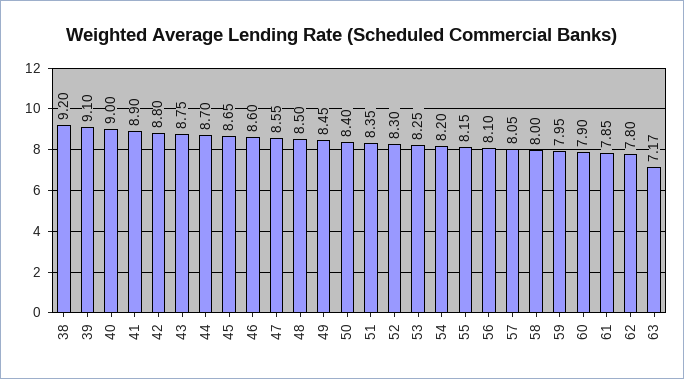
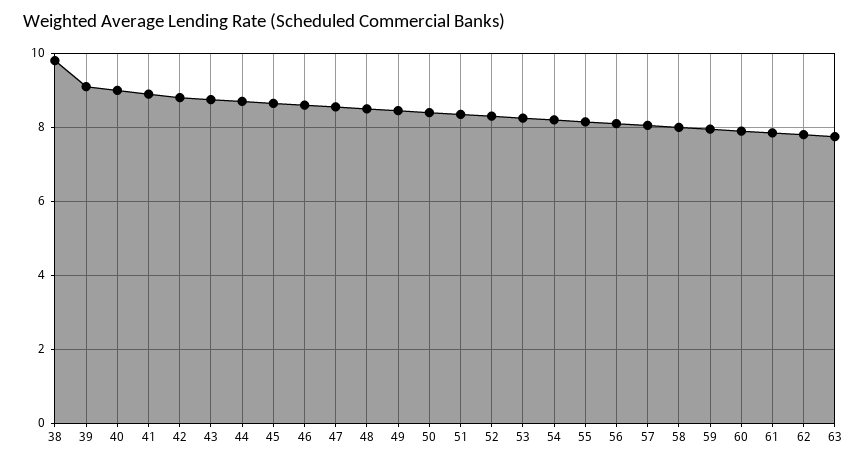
  {
-   "38": 9.2,
+   "38": 9.8,
    "39": 9.1,
    "40": 9,
    "41": 8.9,
    "42": 8.8,
    "43": 8.75,
    "44": 8.7,
    "45": 8.65,
    "46": 8.6,
    "47": 8.55,
    "48": 8.5,
    "49": 8.45,
    "50": 8.4,
    "51": 8.35,
    "52": 8.3,
    "53": 8.25,
    "54": 8.2,
    "55": 8.15,
    "56": 8.1,
    "57": 8.05,
    "58": 8,
    "59": 7.95,
    "60": 7.9,
    "61": 7.85,
    "62": 7.8,
-   "63": 7.17
+   "63": 7.8
  }

